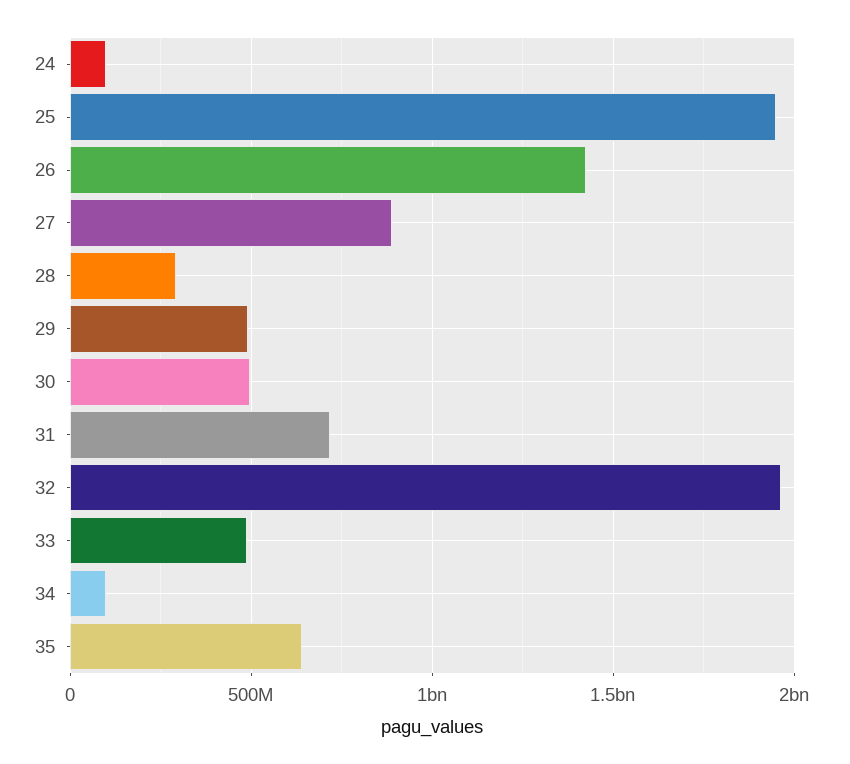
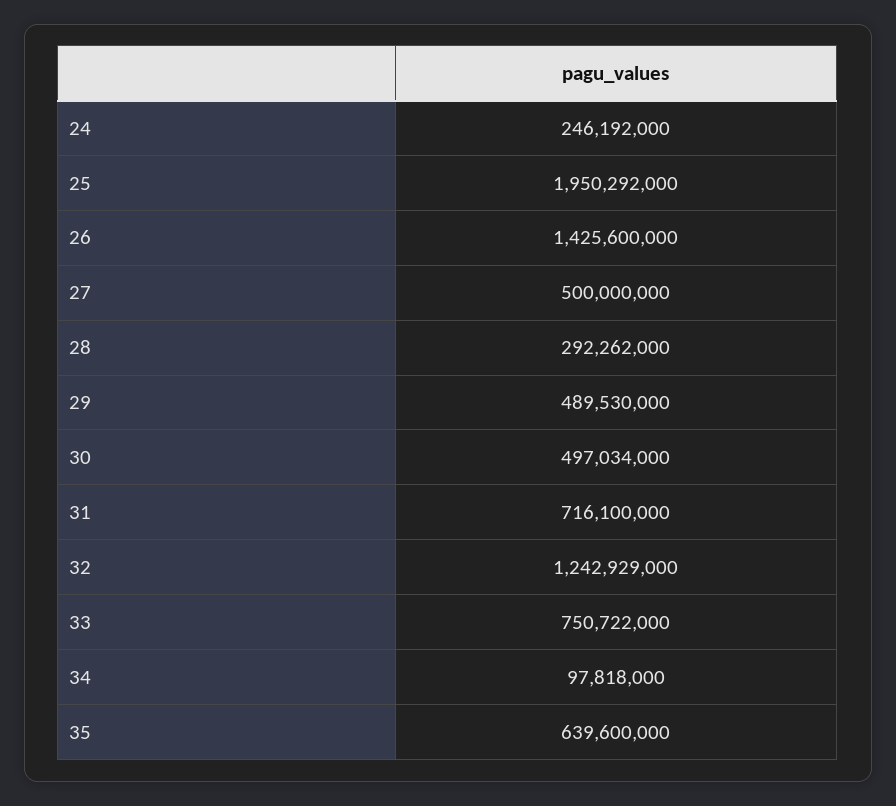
  {
-   "24": 100000000,
+   "24": 246192000,
    "25": 1950292000,
    "26": 1425600000,
-   "27": 900000000,
+   "27": 500000000,
    "28": 292262000,
    "29": 489530000,
    "30": 497034000,
    "31": 716100000,
-   "32": 1950000000,
+   "32": 1242929000,
-   "33": 500000000,
+   "33": 750722000,
    "34": 97818000,
    "35": 639600000
  }

